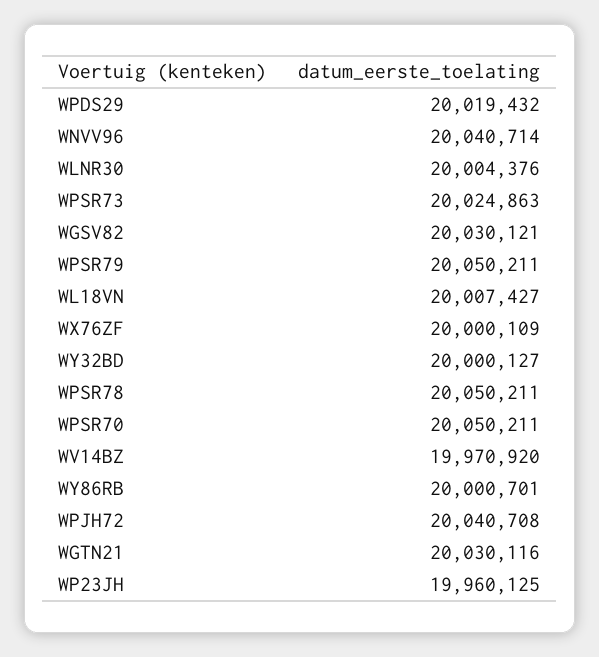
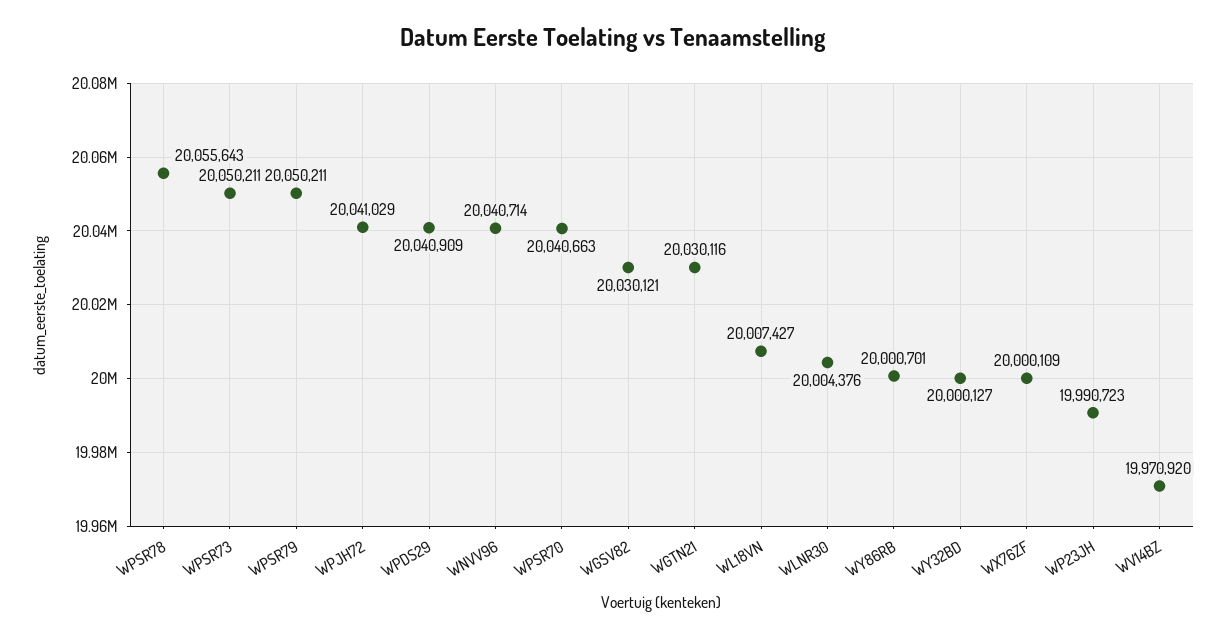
  {
-   "WPDS29": 20019432,
+   "WPDS29": 20040909,
    "WNVV96": 20040714,
    "WLNR30": 20004376,
-   "WPSR73": 20024863,
+   "WPSR73": 20050211,
    "WGSV82": 20030121,
    "WPSR79": 20050211,
    "WL18VN": 20007427,
    "WX76ZF": 20000109,
    "WY32BD": 20000127,
-   "WPSR78": 20050211,
+   "WPSR78": 20055643,
-   "WPSR70": 20050211,
+   "WPSR70": 20040663,
    "WV14BZ": 19970920,
    "WY86RB": 20000701,
-   "WPJH72": 20040708,
+   "WPJH72": 20041029,
    "WGTN21": 20030116,
-   "WP23JH": 19960125
+   "WP23JH": 19990723
  }

